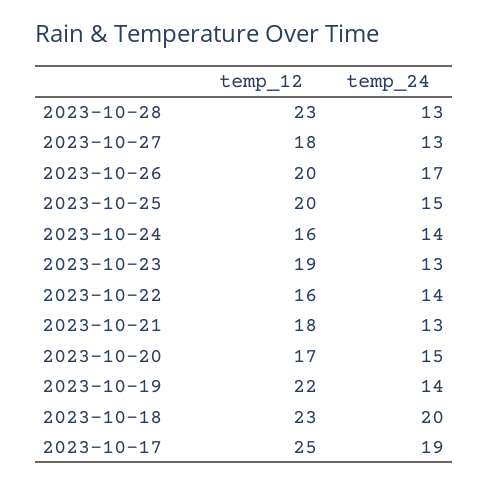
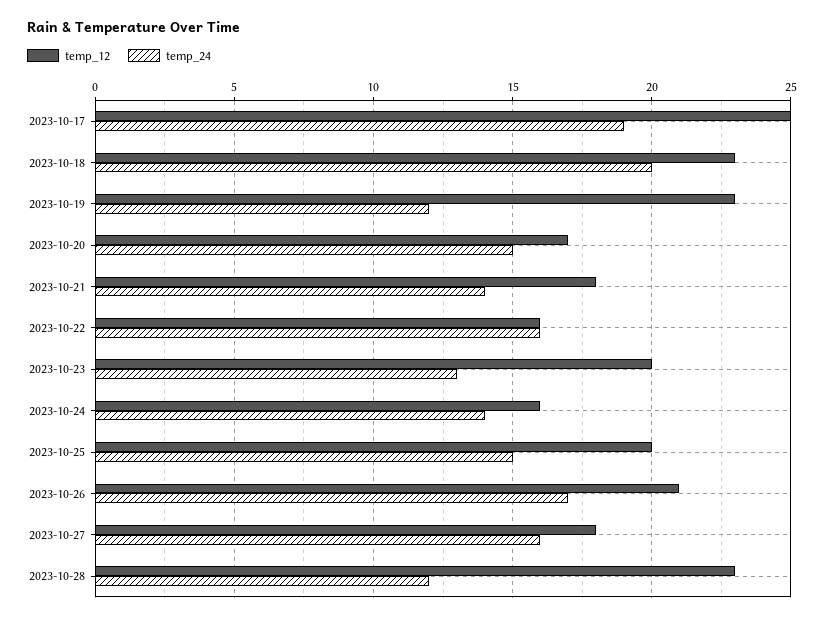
  {
    "temp_12": {
      "2023-10-28": 23,
      "2023-10-27": 18,
-     "2023-10-26": 20,
+     "2023-10-26": 21,
      "2023-10-25": 20,
      "2023-10-24": 16,
-     "2023-10-23": 19,
+     "2023-10-23": 20,
      "2023-10-22": 16,
      "2023-10-21": 18,
      "2023-10-20": 17,
-     "2023-10-19": 22,
+     "2023-10-19": 23,
      "2023-10-18": 23,
      "2023-10-17": 25
    },
    "temp_24": {
-     "2023-10-28": 13,
+     "2023-10-28": 12,
-     "2023-10-27": 13,
+     "2023-10-27": 16,
      "2023-10-26": 17,
      "2023-10-25": 15,
      "2023-10-24": 14,
      "2023-10-23": 13,
-     "2023-10-22": 14,
+     "2023-10-22": 16,
-     "2023-10-21": 13,
+     "2023-10-21": 14,
      "2023-10-20": 15,
-     "2023-10-19": 14,
+     "2023-10-19": 12,
      "2023-10-18": 20,
      "2023-10-17": 19
    }
  }

